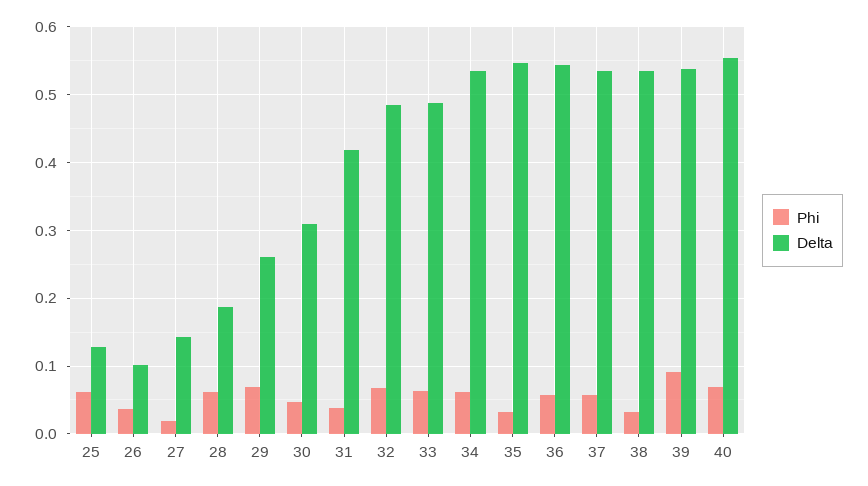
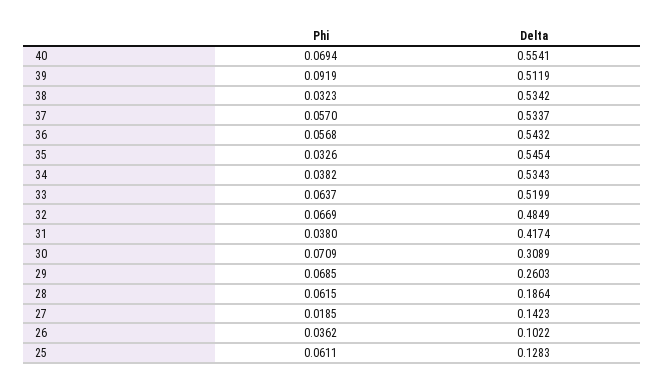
  {
    "Phi": {
      "25": 0.0611,
      "26": 0.0362,
      "27": 0.0185,
      "28": 0.0615,
      "29": 0.0685,
-     "30": 0.05,
+     "30": 0.0709,
      "31": 0.038,
      "32": 0.0669,
      "33": 0.0637,
-     "34": 0.06,
+     "34": 0.0382,
      "35": 0.0326,
      "36": 0.0568,
      "37": 0.057,
      "38": 0.0323,
      "39": 0.0919,
      "40": 0.0694
    },
    "Delta": {
      "25": 0.1283,
      "26": 0.1022,
      "27": 0.1423,
      "28": 0.1864,
      "29": 0.2603,
      "30": 0.3089,
      "31": 0.4174,
      "32": 0.4849,
-     "33": 0.49,
+     "33": 0.5199,
      "34": 0.5343,
      "35": 0.5454,
      "36": 0.5432,
      "37": 0.5337,
      "38": 0.5342,
-     "39": 0.54,
+     "39": 0.5119,
      "40": 0.5541
    }
  }

